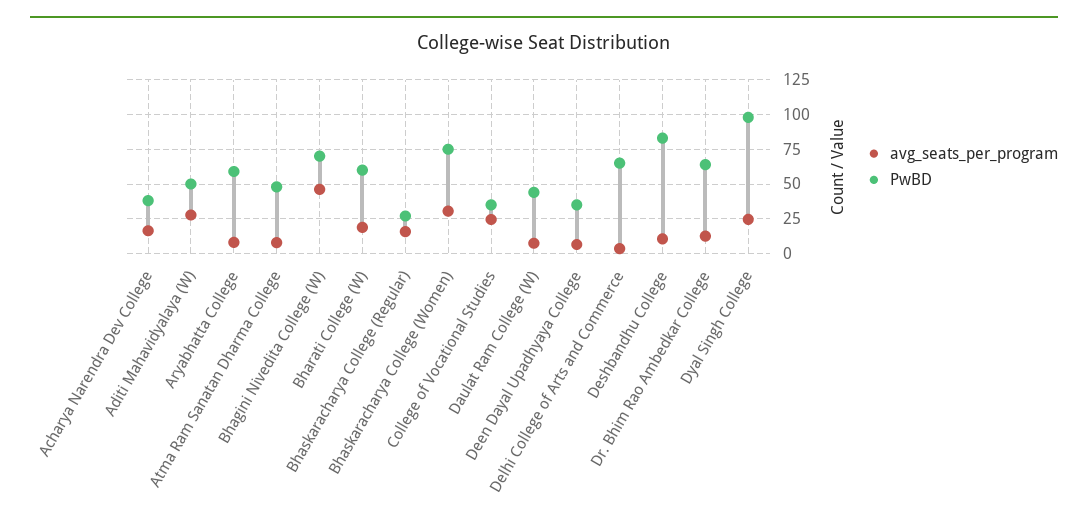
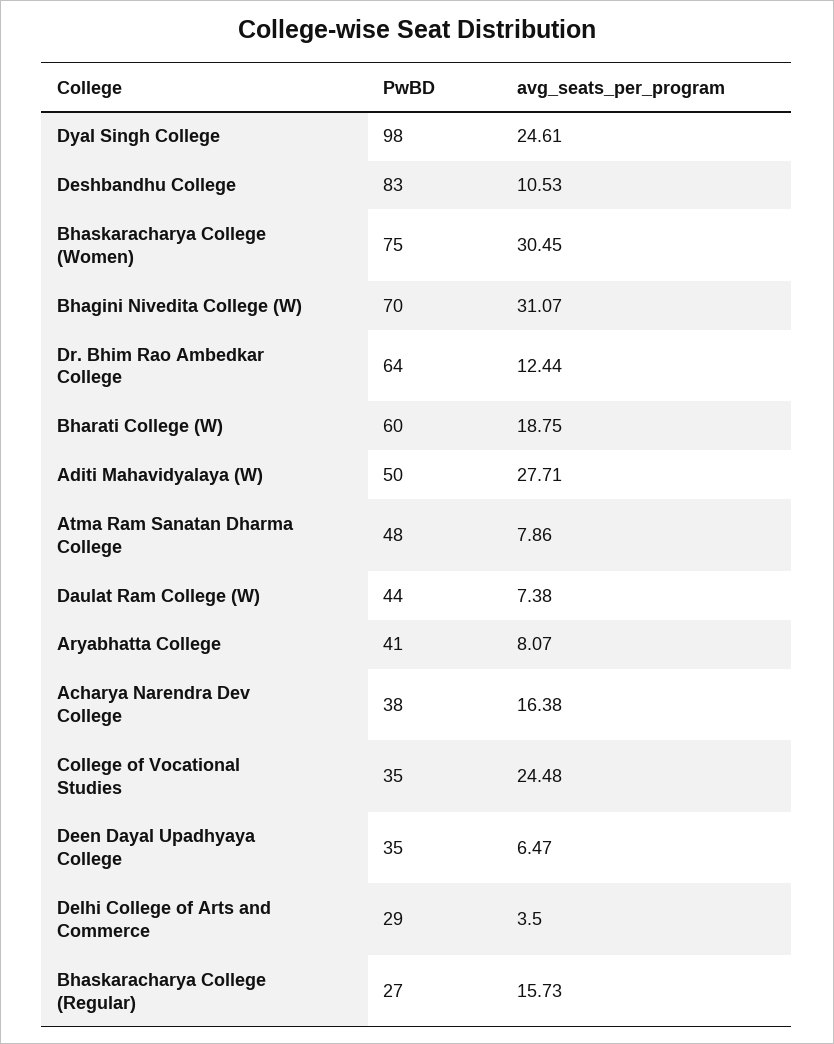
  {
    "avg_seats_per_program": {
      "Acharya Narendra Dev College": 16.38,
      "Aditi Mahavidyalaya (W)": 27.71,
      "Aryabhatta College": 8.07,
      "Atma Ram Sanatan Dharma College": 7.86,
-     "Bhagini Nivedita College (W)": 45,
+     "Bhagini Nivedita College (W)": 31.07,
      "Bharati College (W)": 18.75,
      "Bhaskaracharya College (Regular)": 15.73,
      "Bhaskaracharya College (Women)": 30.45,
      "College of Vocational Studies": 24.48,
      "Daulat Ram College (W)": 7.38,
      "Deen Dayal Upadhyaya College": 6.47,
      "Delhi College of Arts and Commerce": 3.5,
      "Deshbandhu College": 10.53,
      "Dr. Bhim Rao Ambedkar College": 12.44,
      "Dyal Singh College": 24.61
    },
    "PwBD": {
      "Acharya Narendra Dev College": 38,
      "Aditi Mahavidyalaya (W)": 50,
-     "Aryabhatta College": 60,
+     "Aryabhatta College": 41,
      "Atma Ram Sanatan Dharma College": 48,
      "Bhagini Nivedita College (W)": 70,
      "Bharati College (W)": 60,
      "Bhaskaracharya College (Regular)": 27,
      "Bhaskaracharya College (Women)": 75,
      "College of Vocational Studies": 35,
      "Daulat Ram College (W)": 44,
      "Deen Dayal Upadhyaya College": 35,
-     "Delhi College of Arts and Commerce": 65,
+     "Delhi College of Arts and Commerce": 29,
      "Deshbandhu College": 83,
      "Dr. Bhim Rao Ambedkar College": 64,
      "Dyal Singh College": 98
    }
  }

